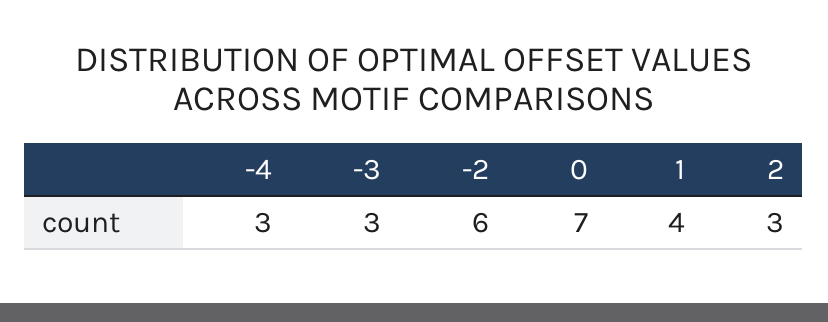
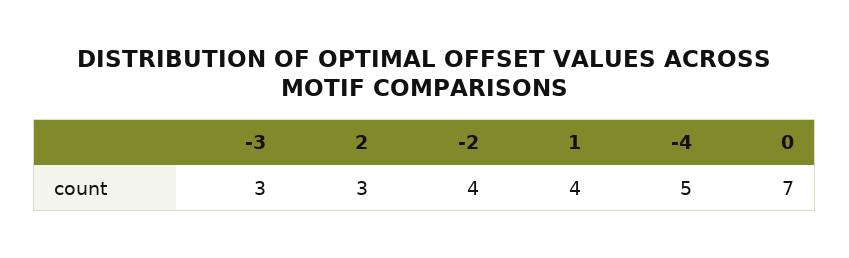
  {
-   "-4": 3,
+   "-4": 5,
    "-3": 3,
-   "-2": 6,
+   "-2": 4,
    "0": 7,
    "1": 4,
    "2": 3
  }

